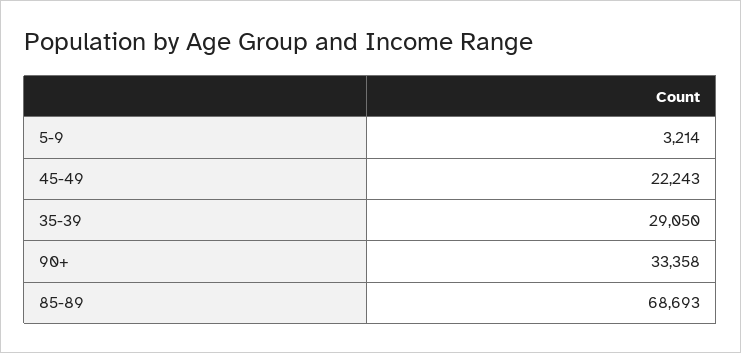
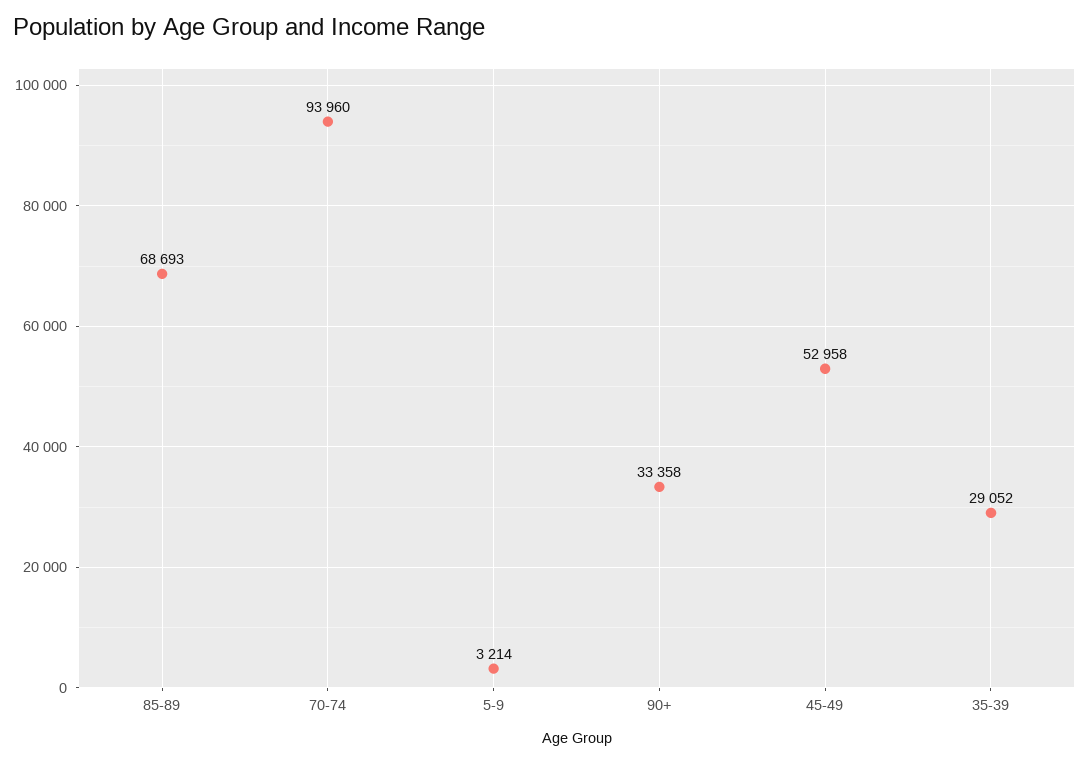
  {
    "5-9": 3214,
-   "45-49": 22243,
+   "45-49": 52958,
-   "35-39": 29050,
+   "35-39": 29052,
    "90+": 33358,
-   "85-89": 68693
+   "85-89": 68693,
+   "70-74": 93960
  }

